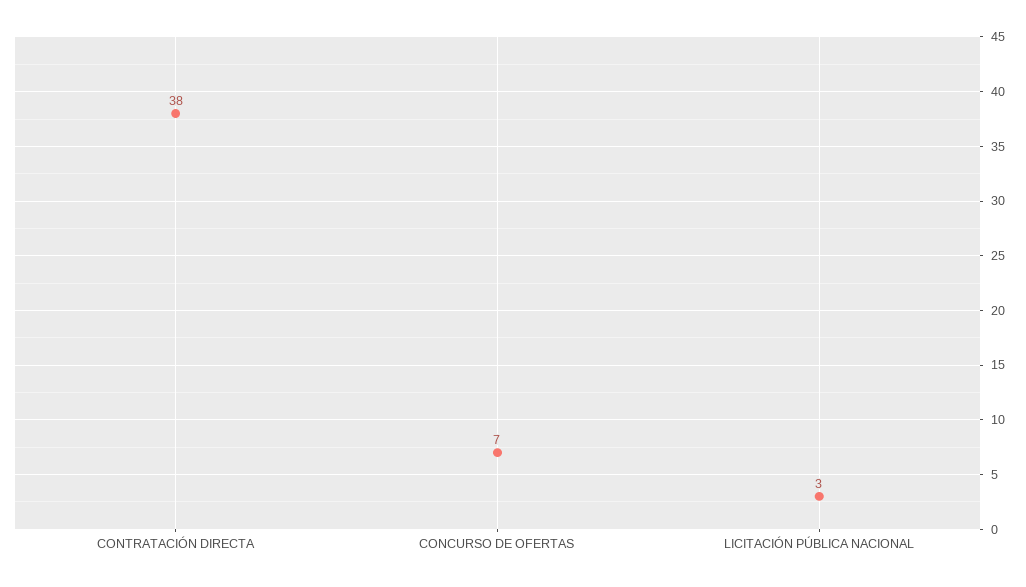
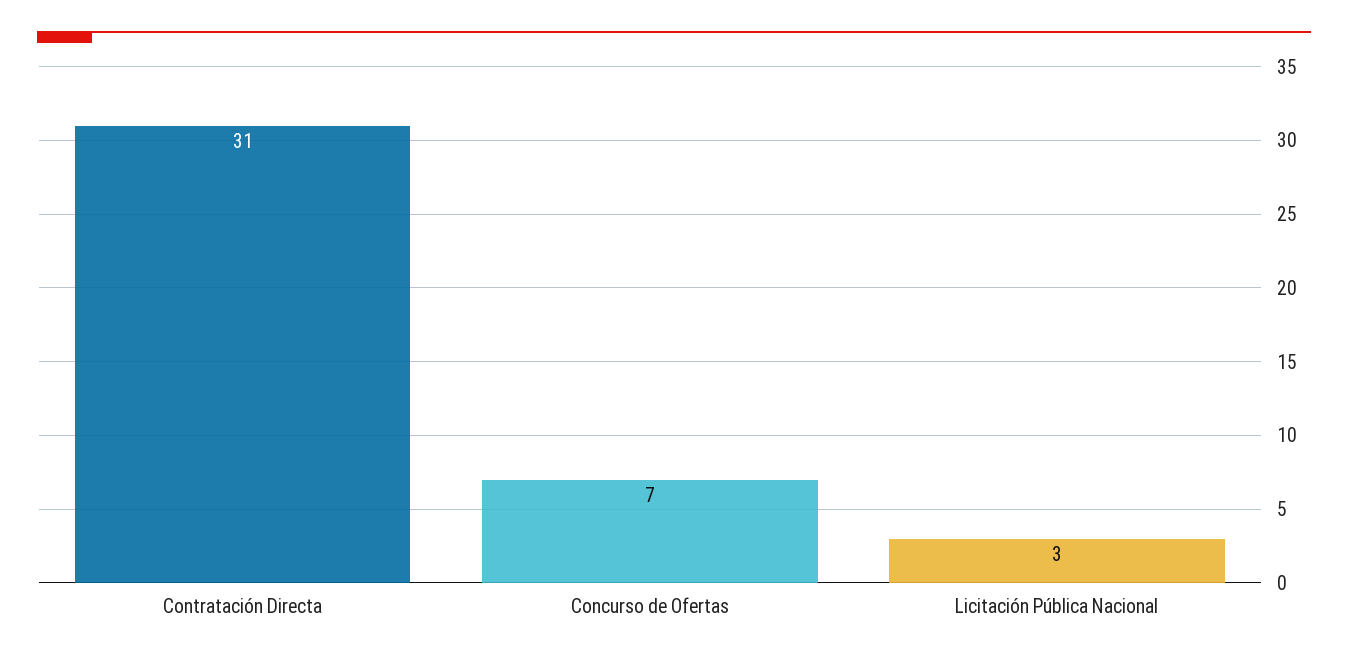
  {
-   "CONTRATACIÓN DIRECTA": 38,
+   "CONTRATACIÓN DIRECTA": 31,
    "CONCURSO DE OFERTAS": 7,
    "LICITACIÓN PÚBLICA NACIONAL": 3
  }

